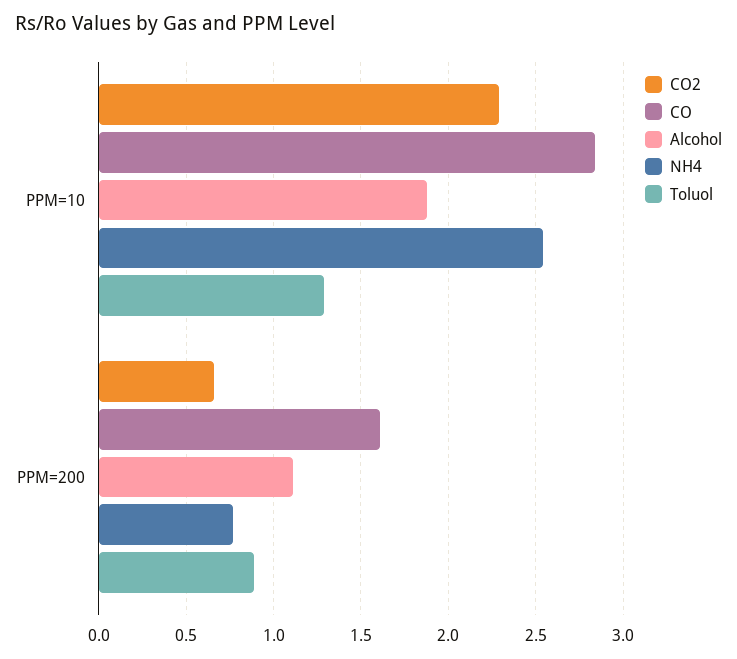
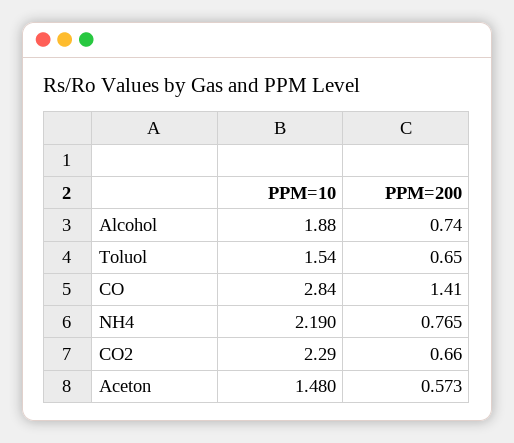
  {
    "CO2": {
      "PPM=10": 2.29,
      "PPM=200": 0.66
    },
    "CO": {
      "PPM=10": 2.84,
-     "PPM=200": 1.6
+     "PPM=200": 1.41
    },
    "Alcohol": {
      "PPM=10": 1.88,
-     "PPM=200": 1.1
+     "PPM=200": 0.74
    },
    "NH4": {
-     "PPM=10": 2.55,
+     "PPM=10": 2.19,
      "PPM=200": 0.765
    },
    "Toluol": {
-     "PPM=10": 1.3,
+     "PPM=10": 1.54,
-     "PPM=200": 0.9
+     "PPM=200": 0.65
-   }
+   },
+   "Aceton": {
+     "PPM=10": 1.48,
+     "PPM=200": 0.573
+   }
  }

